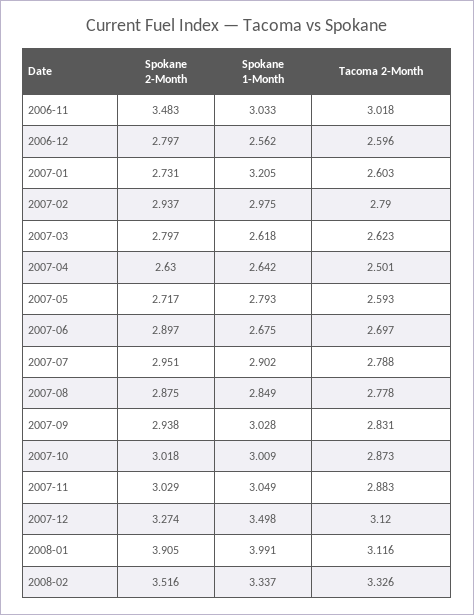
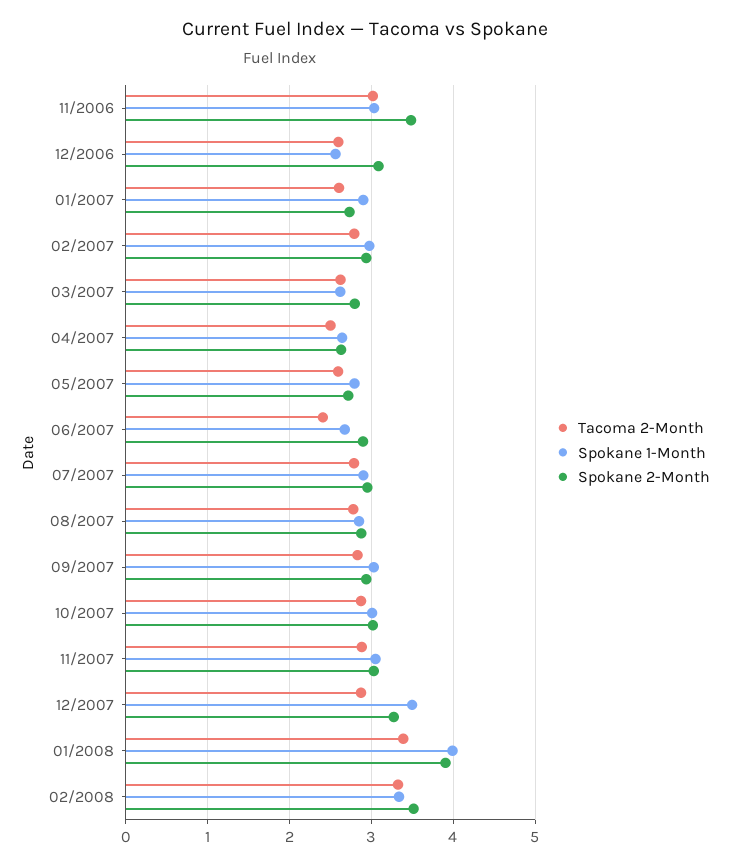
  {
    "Spokane 2-Month": {
      "2006-11": 3.483,
-     "2006-12": 2.797,
+     "2006-12": 3.1,
      "2007-01": 2.731,
      "2007-02": 2.937,
      "2007-03": 2.797,
      "2007-04": 2.63,
      "2007-05": 2.717,
      "2007-06": 2.897,
      "2007-07": 2.951,
      "2007-08": 2.875,
      "2007-09": 2.938,
      "2007-10": 3.018,
      "2007-11": 3.029,
      "2007-12": 3.274,
      "2008-01": 3.905,
      "2008-02": 3.516
    },
    "Spokane 1-Month": {
      "2006-11": 3.033,
      "2006-12": 2.562,
-     "2007-01": 3.205,
+     "2007-01": 2.9,
      "2007-02": 2.975,
      "2007-03": 2.618,
      "2007-04": 2.642,
      "2007-05": 2.793,
      "2007-06": 2.675,
      "2007-07": 2.902,
      "2007-08": 2.849,
      "2007-09": 3.028,
      "2007-10": 3.009,
      "2007-11": 3.049,
      "2007-12": 3.498,
      "2008-01": 3.991,
      "2008-02": 3.337
    },
    "Tacoma 2-Month": {
      "2006-11": 3.018,
      "2006-12": 2.596,
      "2007-01": 2.603,
      "2007-02": 2.79,
      "2007-03": 2.623,
      "2007-04": 2.501,
      "2007-05": 2.593,
-     "2007-06": 2.697,
+     "2007-06": 2.4,
      "2007-07": 2.788,
      "2007-08": 2.778,
      "2007-09": 2.831,
      "2007-10": 2.873,
      "2007-11": 2.883,
-     "2007-12": 3.12,
+     "2007-12": 2.9,
-     "2008-01": 3.116,
+     "2008-01": 3.4,
      "2008-02": 3.326
    }
  }

